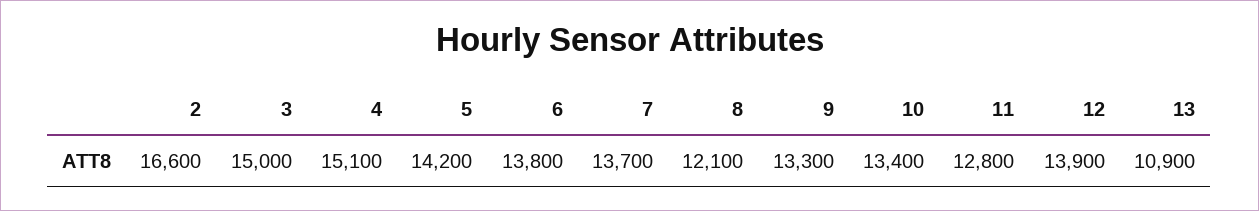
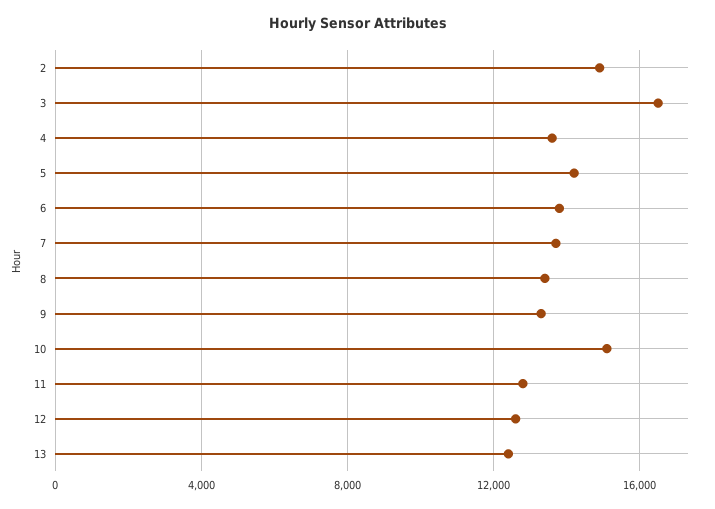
  {
-   "2": 16600,
+   "2": 15000,
-   "3": 15000,
+   "3": 16500,
-   "4": 15100,
+   "4": 13500,
    "5": 14200,
    "6": 13800,
    "7": 13700,
-   "8": 12100,
+   "8": 13500,
    "9": 13300,
-   "10": 13400,
+   "10": 15000,
    "11": 12800,
-   "12": 13900,
+   "12": 12500,
-   "13": 10900
+   "13": 12500
  }

